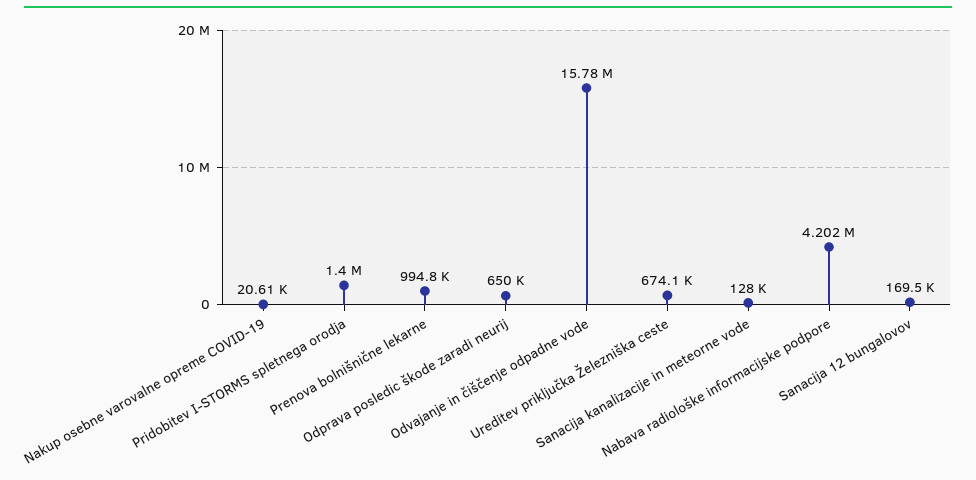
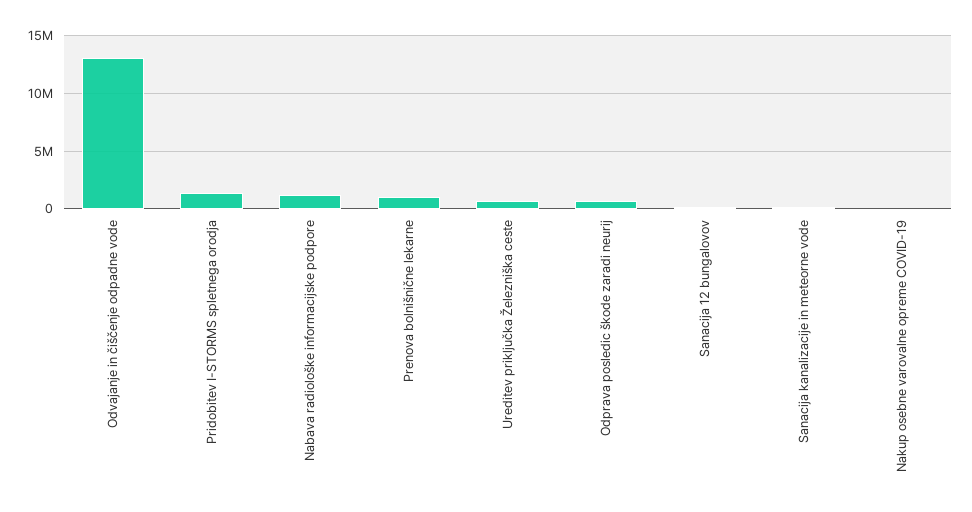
  {
    "Nakup osebne varovalne opreme COVID-19": 20610,
    "Pridobitev I-STORMS spletnega orodja": 1400000,
    "Prenova bolnišnične lekarne": 994800,
    "Odprava posledic škode zaradi neurij": 650000,
-   "Odvajanje in čiščenje odpadne vode": 15780000,
+   "Odvajanje in čiščenje odpadne vode": 13000000,
    "Ureditev priključka Železniška ceste": 674100,
    "Sanacija kanalizacije in meteorne vode": 128000,
-   "Nabava radiološke informacijske podpore": 4202000,
+   "Nabava radiološke informacijske podpore": 1000000,
    "Sanacija 12 bungalovov": 169500
  }

